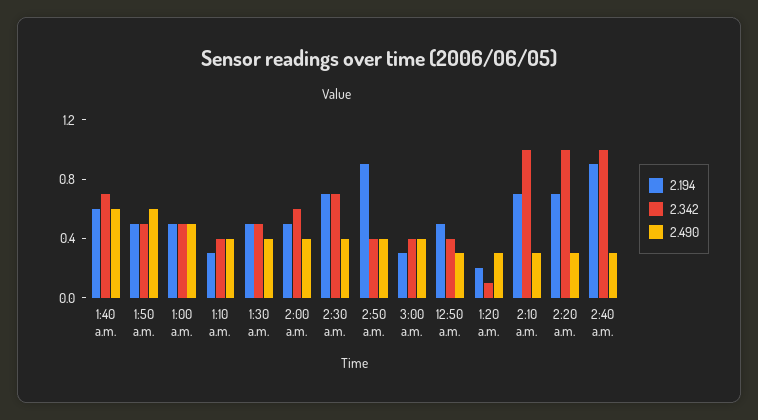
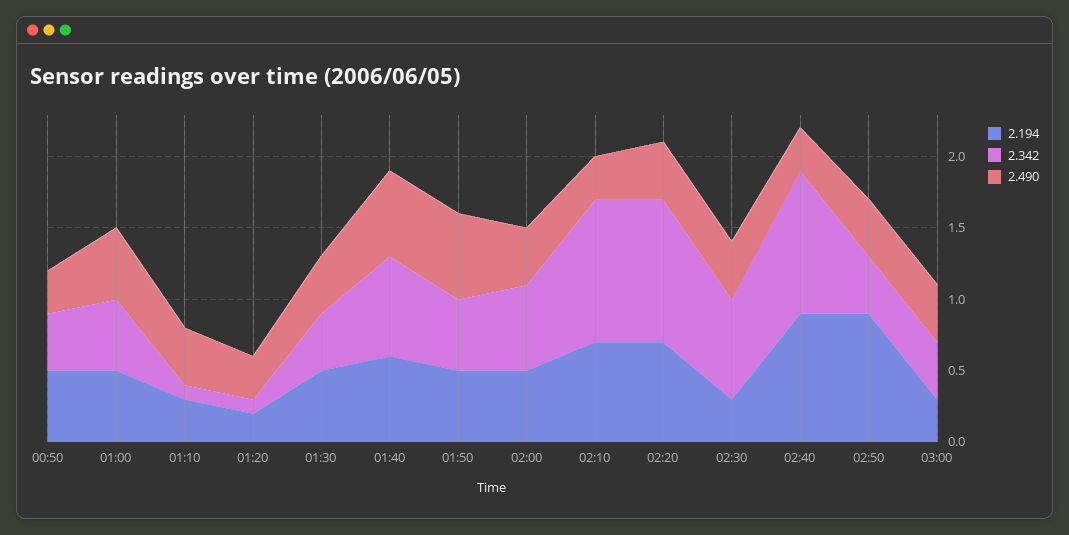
  {
    "2.194": {
      "1:40 a.m.": 0.6,
      "1:50 a.m.": 0.5,
      "1:00 a.m.": 0.5,
      "1:10 a.m.": 0.3,
      "1:30 a.m.": 0.5,
      "2:00 a.m.": 0.5,
-     "2:30 a.m.": 0.7,
+     "2:30 a.m.": 0.3,
      "2:50 a.m.": 0.9,
      "3:00 a.m.": 0.3,
      "12:50 a.m.": 0.5,
      "1:20 a.m.": 0.2,
      "2:10 a.m.": 0.7,
      "2:20 a.m.": 0.7,
      "2:40 a.m.": 0.9
    },
    "2.342": {
      "1:40 a.m.": 0.7,
      "1:50 a.m.": 0.5,
      "1:00 a.m.": 0.5,
-     "1:10 a.m.": 0.4,
+     "1:10 a.m.": 0.1,
-     "1:30 a.m.": 0.5,
+     "1:30 a.m.": 0.4,
      "2:00 a.m.": 0.6,
      "2:30 a.m.": 0.7,
      "2:50 a.m.": 0.4,
      "3:00 a.m.": 0.4,
      "12:50 a.m.": 0.4,
      "1:20 a.m.": 0.1,
      "2:10 a.m.": 1,
      "2:20 a.m.": 1,
      "2:40 a.m.": 1
    },
    "2.490": {
      "1:40 a.m.": 0.6,
      "1:50 a.m.": 0.6,
      "1:00 a.m.": 0.5,
      "1:10 a.m.": 0.4,
      "1:30 a.m.": 0.4,
      "2:00 a.m.": 0.4,
      "2:30 a.m.": 0.4,
      "2:50 a.m.": 0.4,
      "3:00 a.m.": 0.4,
      "12:50 a.m.": 0.3,
      "1:20 a.m.": 0.3,
      "2:10 a.m.": 0.3,
-     "2:20 a.m.": 0.3,
+     "2:20 a.m.": 0.4,
      "2:40 a.m.": 0.3
    }
  }

